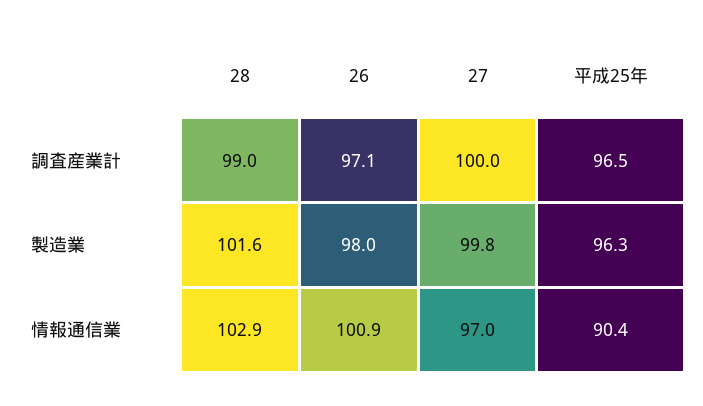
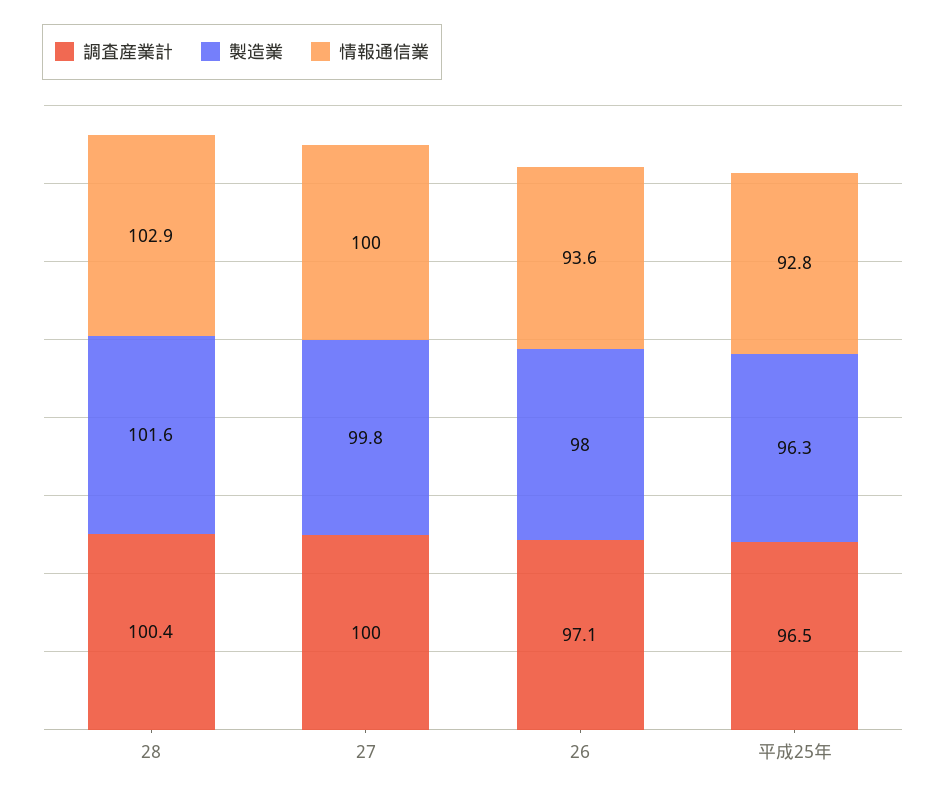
  {
    "調査産業計": {
-     "28": 99,
+     "28": 100.4,
      "26": 97.1,
      "27": 100,
      "平成25年": 96.5
    },
    "製造業": {
      "28": 101.6,
      "26": 98,
      "27": 99.8,
      "平成25年": 96.3
    },
    "情報通信業": {
      "28": 102.9,
-     "26": 100.9,
+     "26": 93.6,
-     "27": 97,
+     "27": 100,
-     "平成25年": 90.4
+     "平成25年": 92.8
    }
  }

